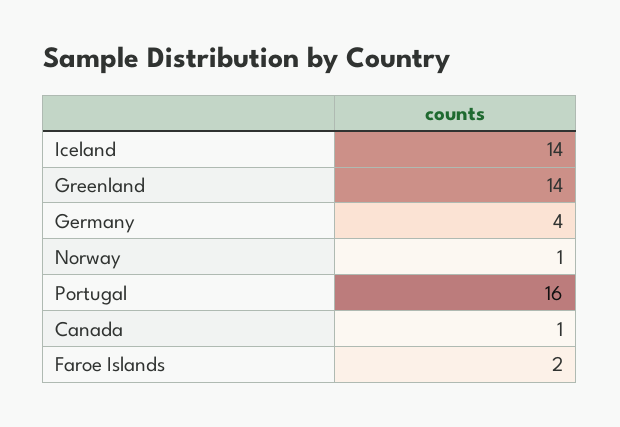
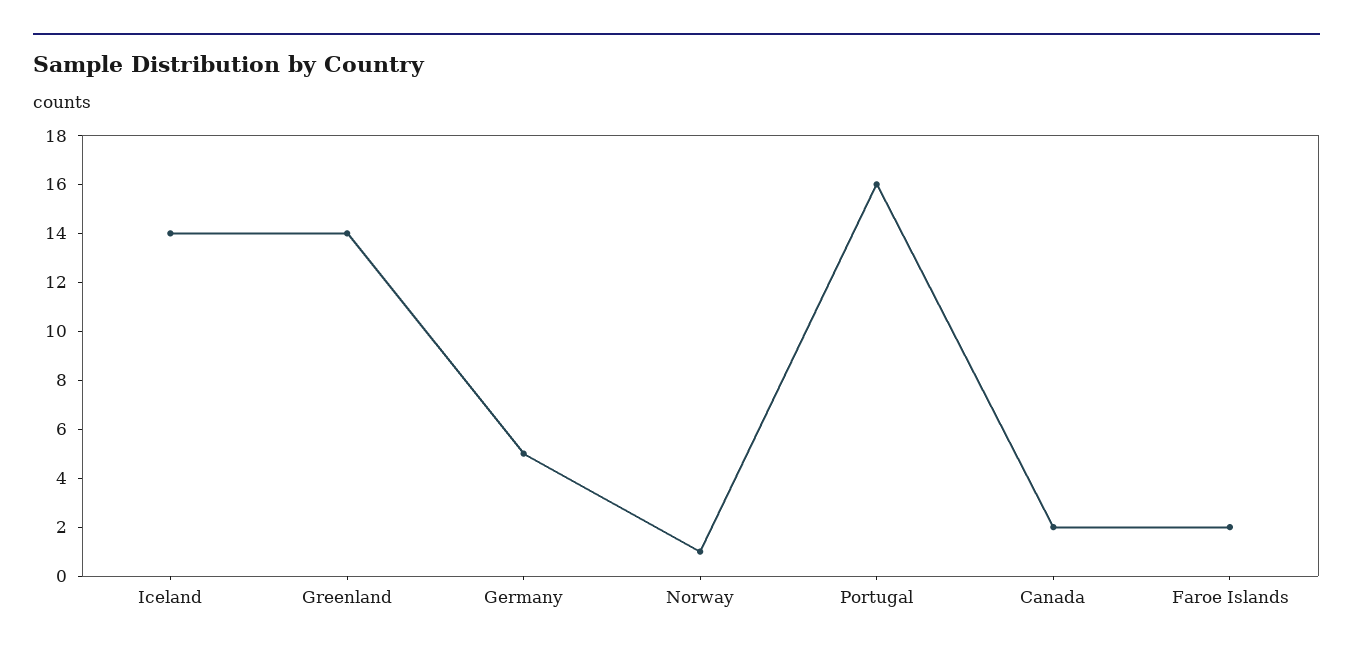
  {
    "Iceland": 14,
    "Greenland": 14,
-   "Germany": 4,
+   "Germany": 5,
    "Norway": 1,
    "Portugal": 16,
-   "Canada": 1,
+   "Canada": 2,
    "Faroe Islands": 2
  }

